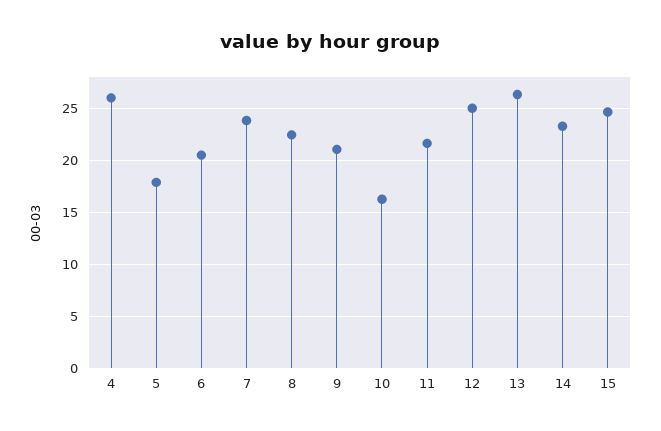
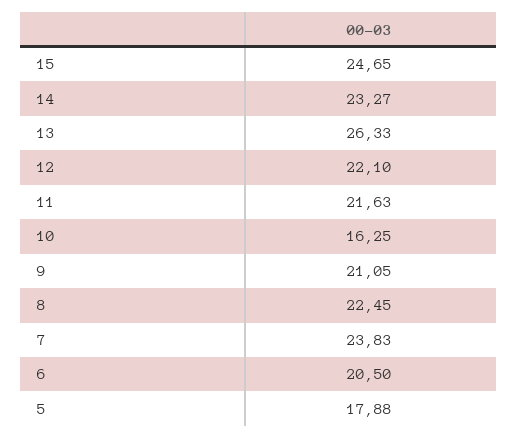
  {
-   "4": 26,
    "5": 17.88,
    "6": 20.5,
    "7": 23.83,
    "8": 22.45,
    "9": 21.05,
    "10": 16.25,
    "11": 21.63,
-   "12": 25,
+   "12": 22.1,
    "13": 26.33,
    "14": 23.27,
    "15": 24.65
  }

